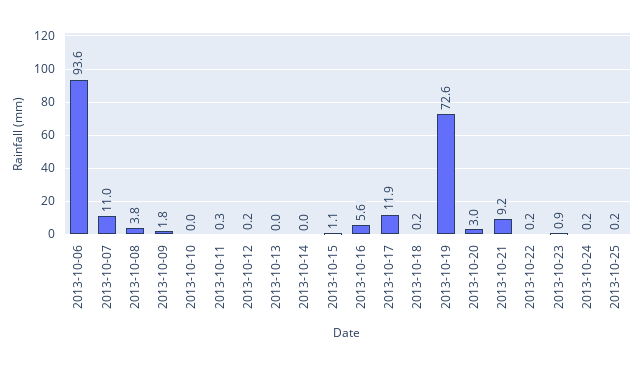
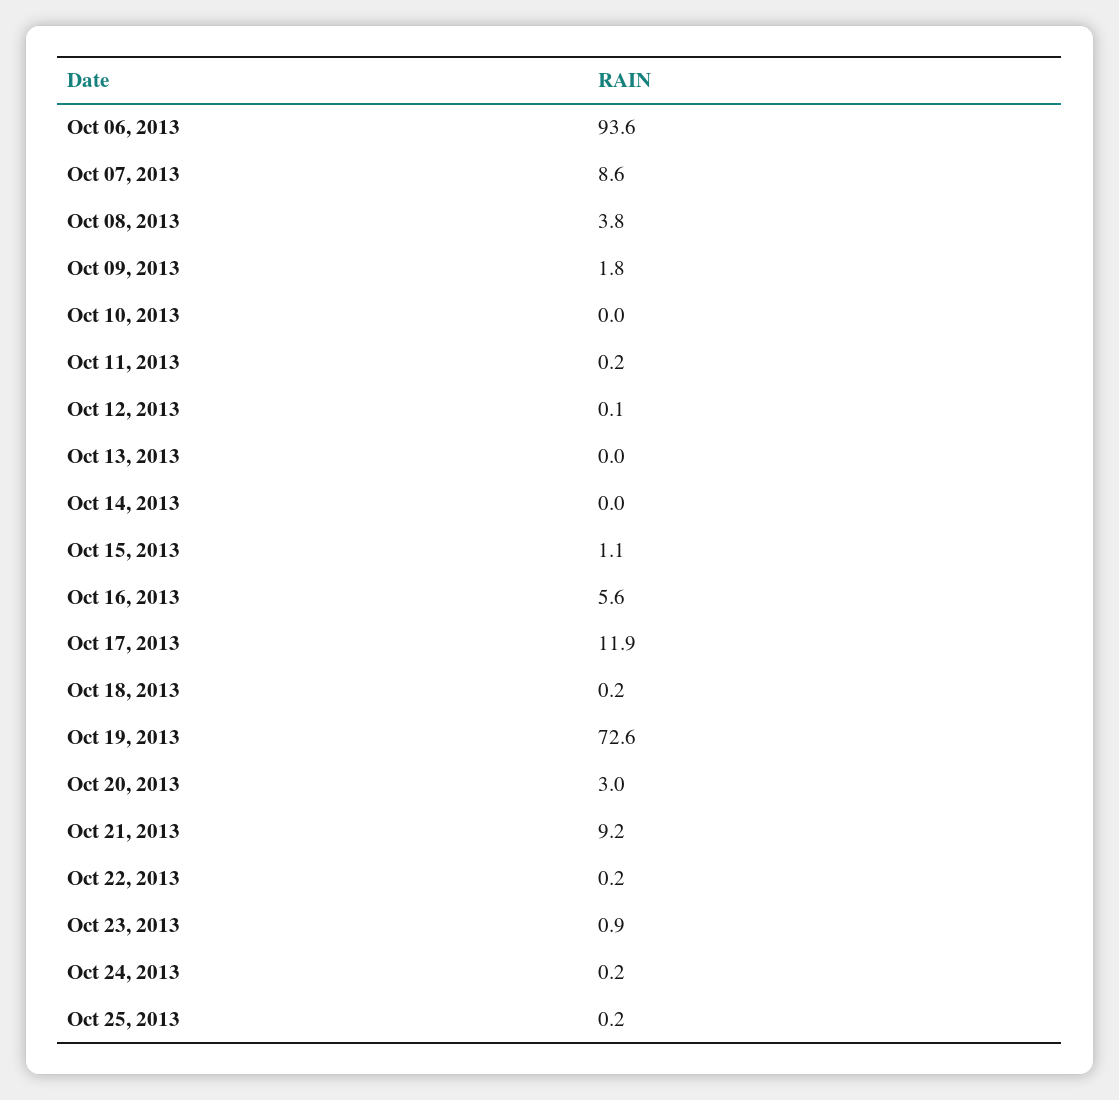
  {
    "2013-10-06": 93.6,
-   "2013-10-07": 11,
+   "2013-10-07": 8.6,
    "2013-10-08": 3.8,
    "2013-10-09": 1.8,
    "2013-10-10": 0,
-   "2013-10-11": 0.3,
+   "2013-10-11": 0.2,
-   "2013-10-12": 0.2,
+   "2013-10-12": 0.1,
    "2013-10-13": 0,
    "2013-10-14": 0,
    "2013-10-15": 1.1,
    "2013-10-16": 5.6,
    "2013-10-17": 11.9,
    "2013-10-18": 0.2,
    "2013-10-19": 72.6,
    "2013-10-20": 3,
    "2013-10-21": 9.2,
    "2013-10-22": 0.2,
    "2013-10-23": 0.9,
    "2013-10-24": 0.2,
    "2013-10-25": 0.2
  }

